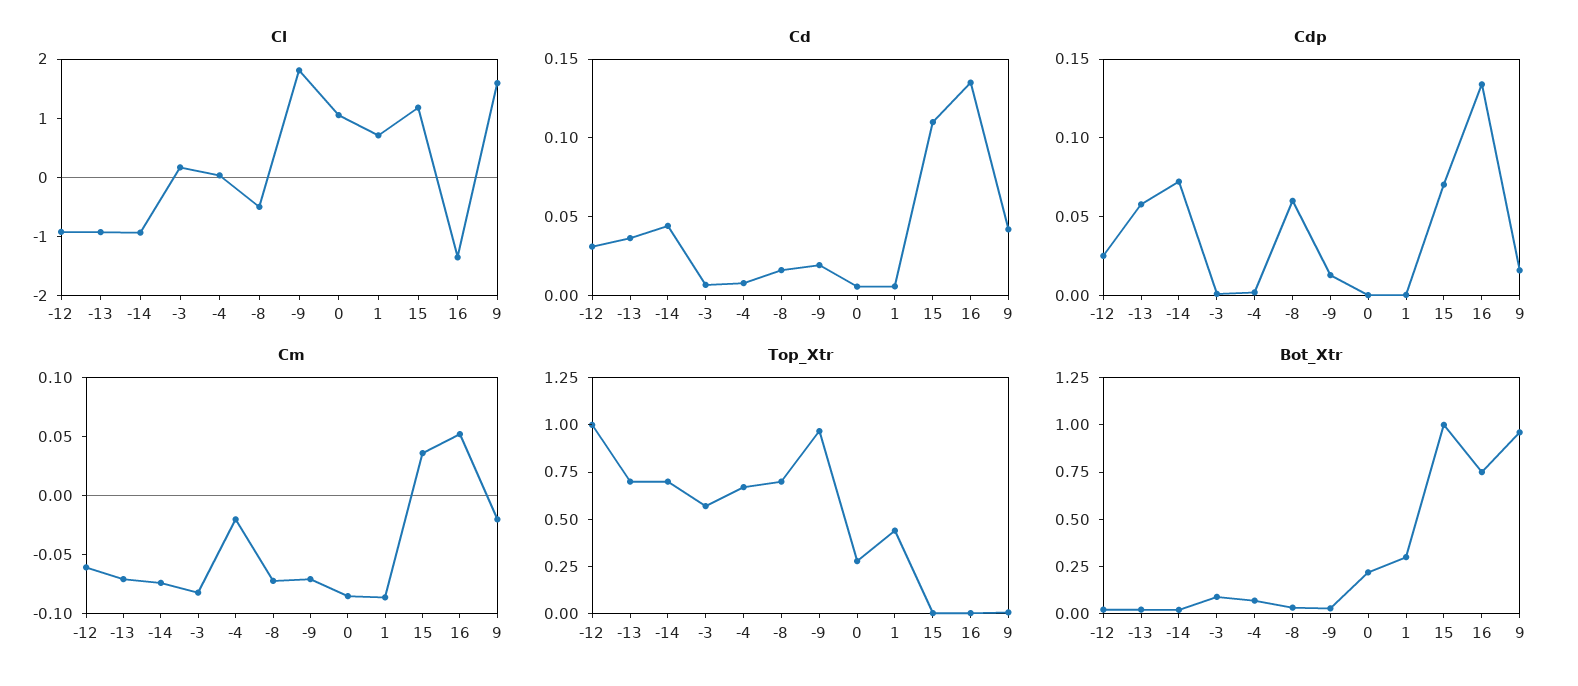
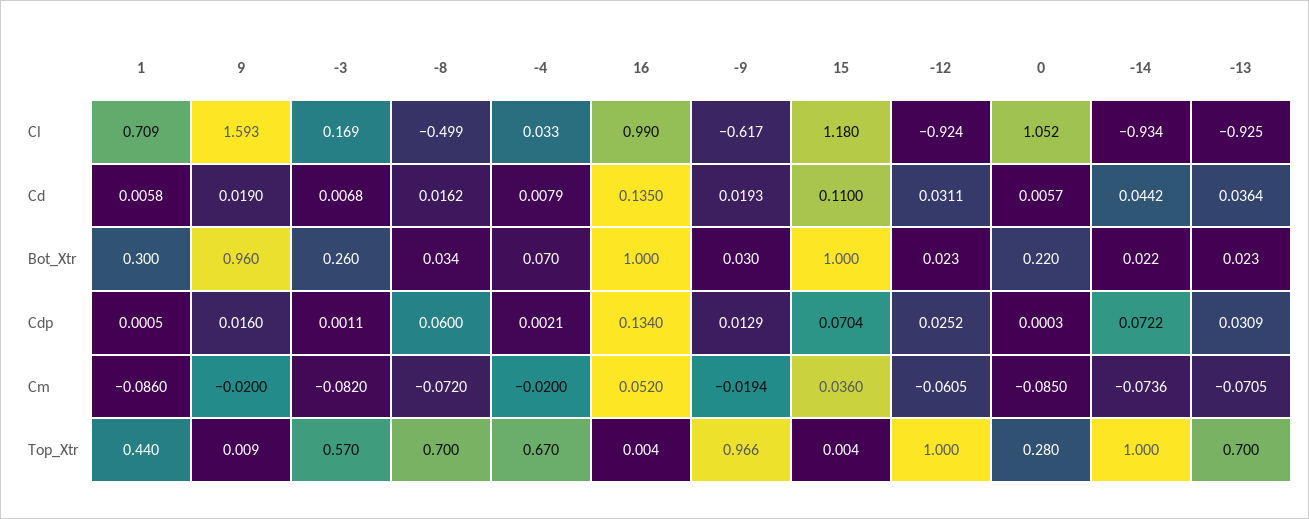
  {
    "Cl": {
      "-12": -0.924,
      "-13": -0.925,
      "-14": -0.934,
      "-3": 0.169,
      "-4": 0.033,
      "-8": -0.499,
-     "-9": 1.8,
+     "-9": -0.617,
      "0": 1.052,
      "1": 0.709,
      "15": 1.18,
-     "16": -1.4,
+     "16": 0.99,
      "9": 1.593
    },
    "Cd": {
      "-12": 0.0311,
      "-13": 0.0364,
      "-14": 0.0442,
      "-3": 0.0068,
      "-4": 0.0079,
      "-8": 0.0162,
      "-9": 0.0193,
      "0": 0.0057,
      "1": 0.0058,
      "15": 0.11,
      "16": 0.135,
-     "9": 0.04
+     "9": 0.019
    },
    "Cdp": {
      "-12": 0.0252,
-     "-13": 0.06,
+     "-13": 0.0309,
      "-14": 0.0722,
      "-3": 0.0011,
      "-4": 0.0021,
      "-8": 0.06,
      "-9": 0.0129,
      "0": 0.0003,
      "1": 0.0005,
      "15": 0.0704,
      "16": 0.134,
      "9": 0.016
    },
    "Cm": {
      "-12": -0.0605,
      "-13": -0.0705,
      "-14": -0.0736,
      "-3": -0.082,
      "-4": -0.02,
      "-8": -0.072,
-     "-9": -0.07,
+     "-9": -0.0194,
      "0": -0.085,
      "1": -0.086,
      "15": 0.036,
      "16": 0.052,
      "9": -0.02
    },
    "Top_Xtr": {
      "-12": 1,
      "-13": 0.7,
-     "-14": 0.7,
+     "-14": 1,
      "-3": 0.57,
      "-4": 0.67,
      "-8": 0.7,
      "-9": 0.966,
      "0": 0.28,
      "1": 0.44,
      "15": 0.004,
      "16": 0.004,
      "9": 0.009
    },
    "Bot_Xtr": {
      "-12": 0.023,
      "-13": 0.023,
      "-14": 0.022,
-     "-3": 0.1,
+     "-3": 0.26,
      "-4": 0.07,
      "-8": 0.034,
      "-9": 0.03,
      "0": 0.22,
      "1": 0.3,
      "15": 1,
-     "16": 0.75,
+     "16": 1,
      "9": 0.96
    }
  }

